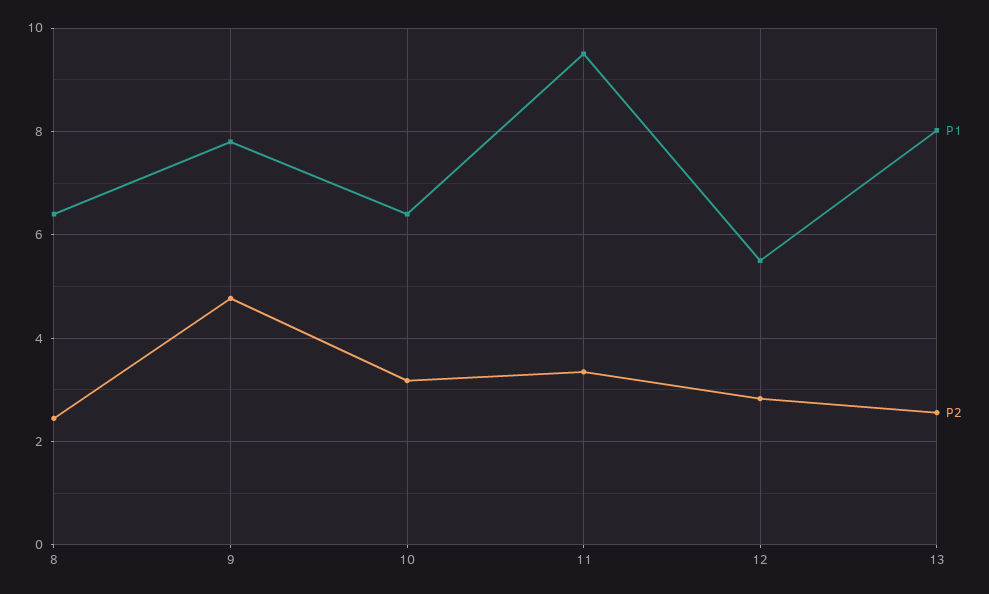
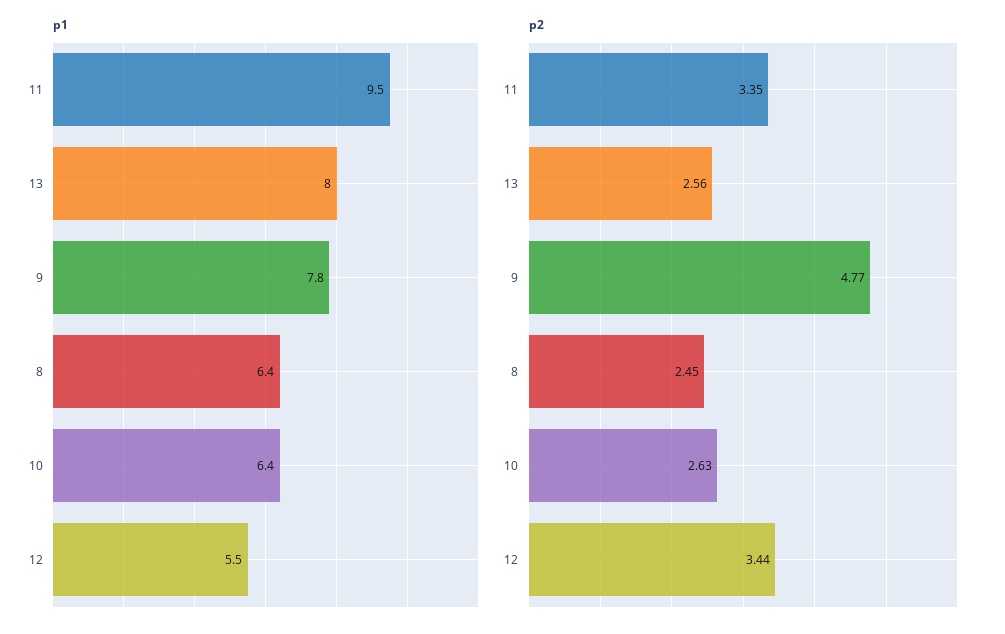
  {
    "P1": {
      "8": 6.4,
      "9": 7.8,
      "10": 6.4,
      "11": 9.5,
      "12": 5.5,
      "13": 8
    },
    "P2": {
      "8": 2.45,
      "9": 4.77,
-     "10": 3.2,
+     "10": 2.63,
      "11": 3.35,
-     "12": 2.8,
+     "12": 3.44,
      "13": 2.56
    }
  }

